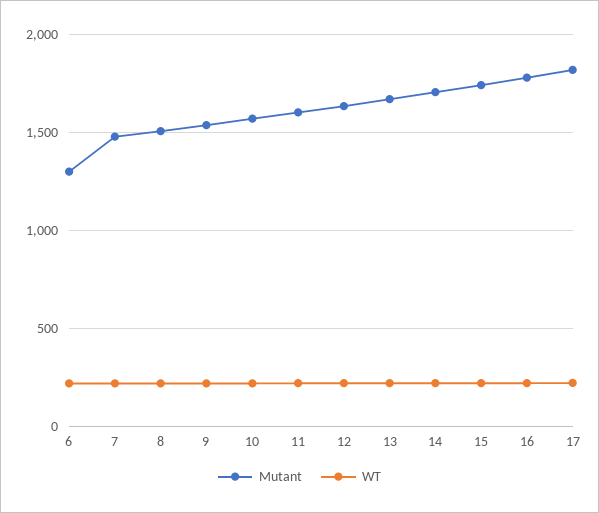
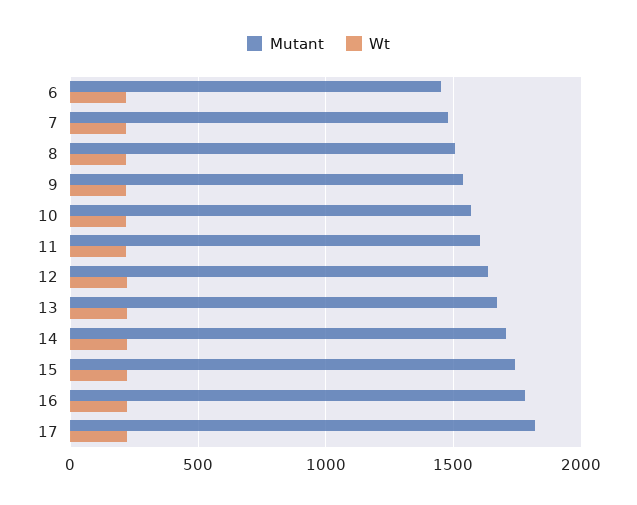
  {
    "Mutant": {
-     "6": 1300,
+     "6": 1450,
      "7": 1500,
      "8": 1500,
      "9": 1550,
      "10": 1550,
      "11": 1600,
      "12": 1650,
      "13": 1650,
      "14": 1700,
      "15": 1750,
      "16": 1800,
      "17": 1800
    },
    "WT": {
      "6": 200,
      "7": 200,
      "8": 200,
      "9": 200,
      "10": 200,
      "11": 200,
      "12": 200,
      "13": 200,
      "14": 200,
      "15": 200,
      "16": 200,
      "17": 200
    }
  }

